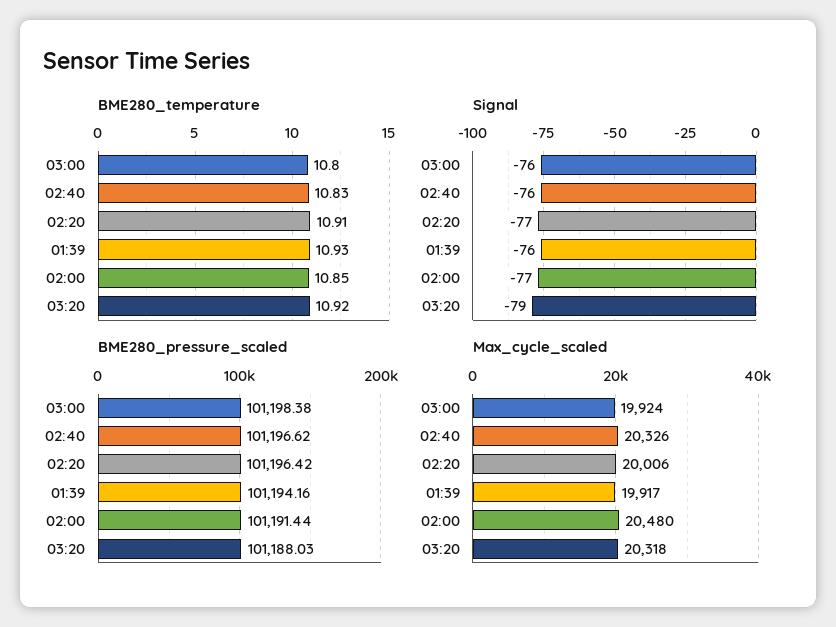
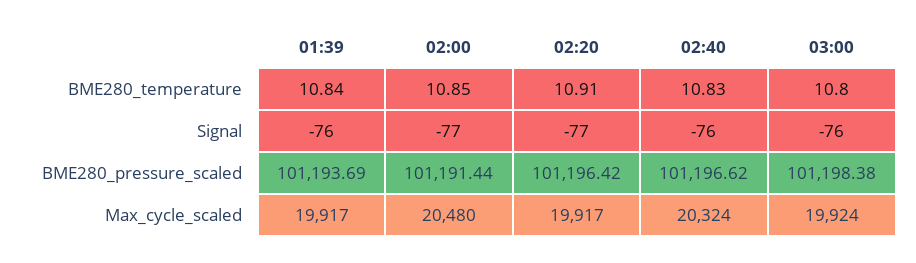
  {
    "BME280_temperature": {
      "03:00": 10.8,
      "02:40": 10.83,
      "02:20": 10.91,
-     "01:39": 10.93,
+     "01:39": 10.84,
-     "02:00": 10.85,
+     "02:00": 10.85
-     "03:20": 10.92
    },
    "Signal": {
      "03:00": -76,
      "02:40": -76,
      "02:20": -77,
      "01:39": -76,
-     "02:00": -77,
+     "02:00": -77
-     "03:20": -79
    },
    "BME280_pressure_scaled": {
      "03:00": 101198.38,
      "02:40": 101196.62,
      "02:20": 101196.42,
-     "01:39": 101194.16,
+     "01:39": 101193.69,
-     "02:00": 101191.44,
+     "02:00": 101191.44
-     "03:20": 101188.03
    },
    "Max_cycle_scaled": {
      "03:00": 19924,
-     "02:40": 20326,
+     "02:40": 20324,
-     "02:20": 20006,
+     "02:20": 19917,
      "01:39": 19917,
-     "02:00": 20480,
+     "02:00": 20480
-     "03:20": 20318
    }
  }

